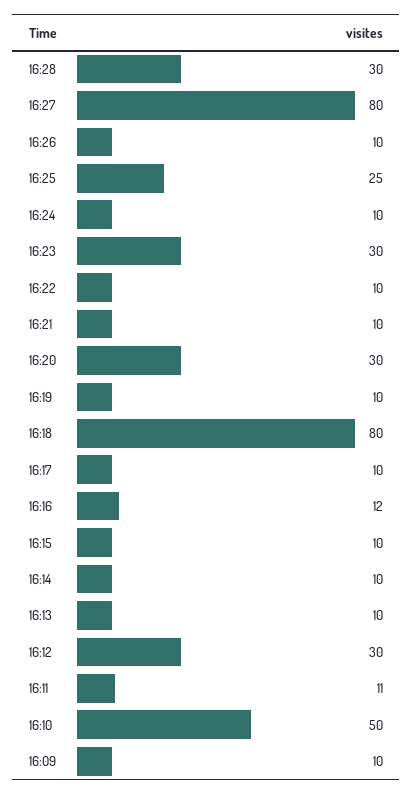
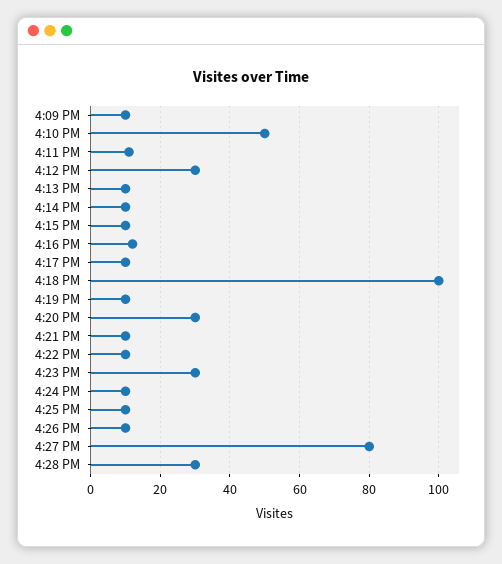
  {
    "16:28": 30,
    "16:27": 80,
    "16:26": 10,
-   "16:25": 25,
+   "16:25": 10,
    "16:24": 10,
    "16:23": 30,
    "16:22": 10,
    "16:21": 10,
    "16:20": 30,
    "16:19": 10,
-   "16:18": 80,
+   "16:18": 100,
    "16:17": 10,
    "16:16": 12,
    "16:15": 10,
    "16:14": 10,
    "16:13": 10,
    "16:12": 30,
    "16:11": 11,
    "16:10": 50,
    "16:09": 10
  }

